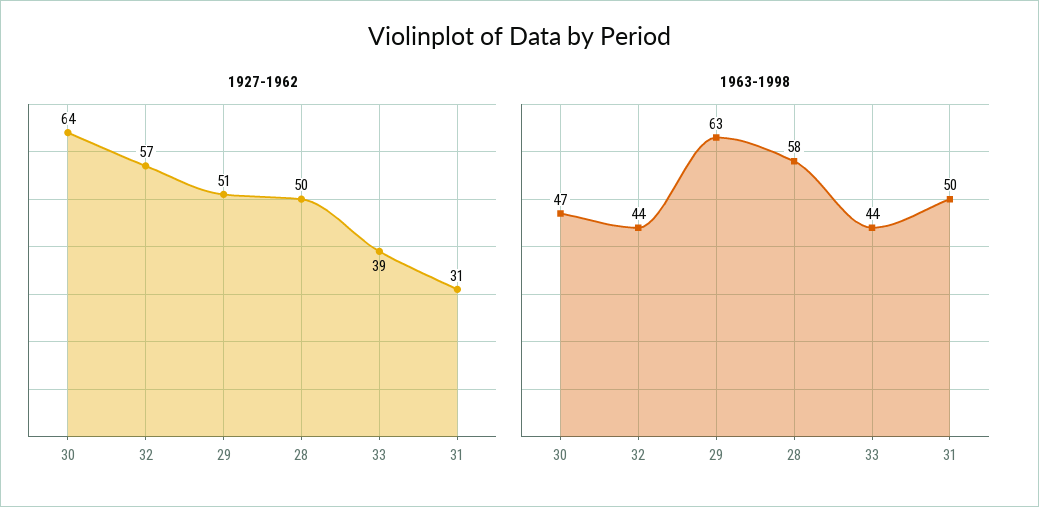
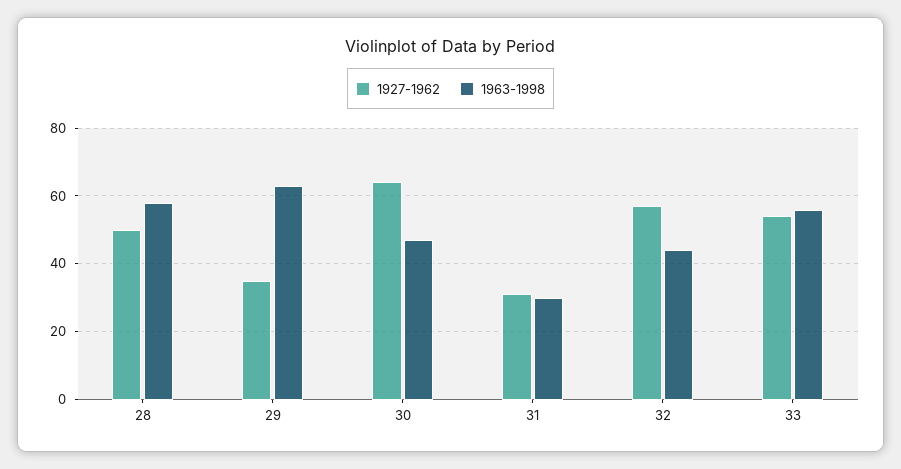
  {
    "1927-1962": {
      "30": 64,
      "32": 57,
-     "29": 51,
+     "29": 35,
      "28": 50,
-     "33": 39,
+     "33": 55,
      "31": 31
    },
    "1963-1998": {
      "30": 47,
      "32": 44,
      "29": 63,
      "28": 58,
-     "33": 44,
+     "33": 55,
-     "31": 50
+     "31": 30
    }
  }

